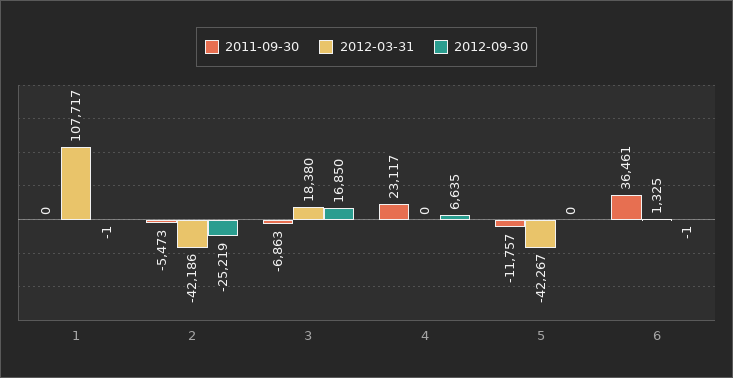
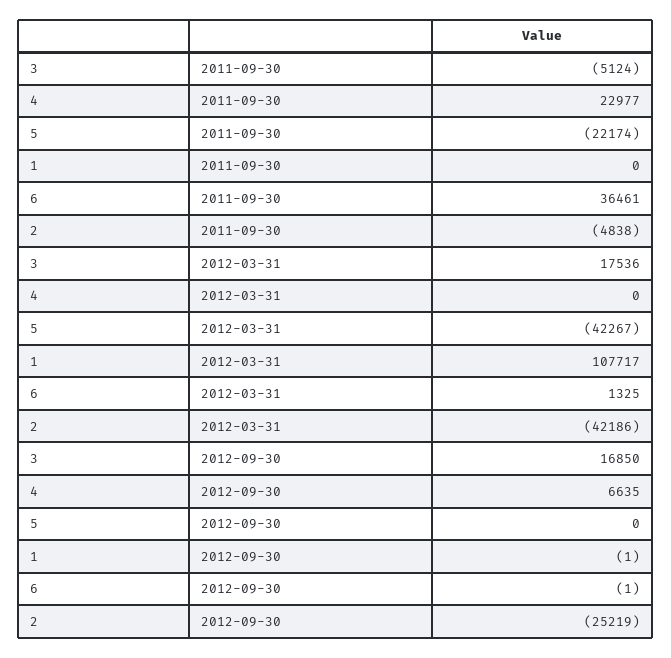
  {
    "2011-09-30": {
      "1": 0,
-     "2": -5473,
+     "2": -4838,
-     "3": -6863,
+     "3": -5124,
-     "4": 23117,
+     "4": 22977,
-     "5": -11757,
+     "5": -22174,
      "6": 36461
    },
    "2012-03-31": {
      "1": 107717,
      "2": -42186,
-     "3": 18380,
+     "3": 17536,
      "4": 0,
      "5": -42267,
      "6": 1325
    },
    "2012-09-30": {
      "1": -1,
      "2": -25219,
      "3": 16850,
      "4": 6635,
      "5": 0,
      "6": -1
    }
  }

